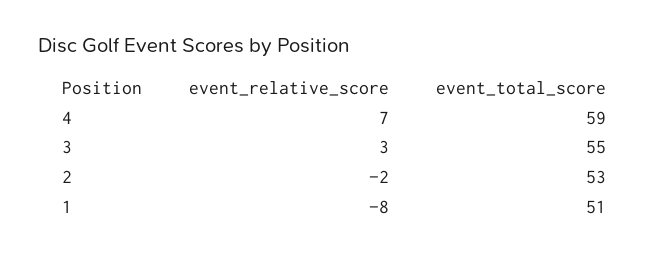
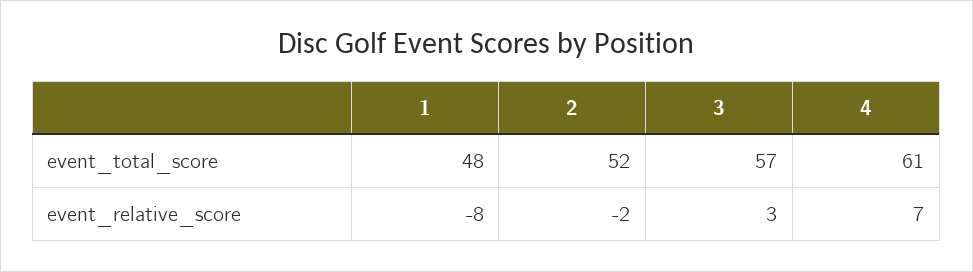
  {
    "event_relative_score": {
      "4": 7,
      "3": 3,
      "2": -2,
      "1": -8
    },
    "event_total_score": {
-     "4": 59,
+     "4": 61,
-     "3": 55,
+     "3": 57,
-     "2": 53,
+     "2": 52,
-     "1": 51
+     "1": 48
    }
  }

